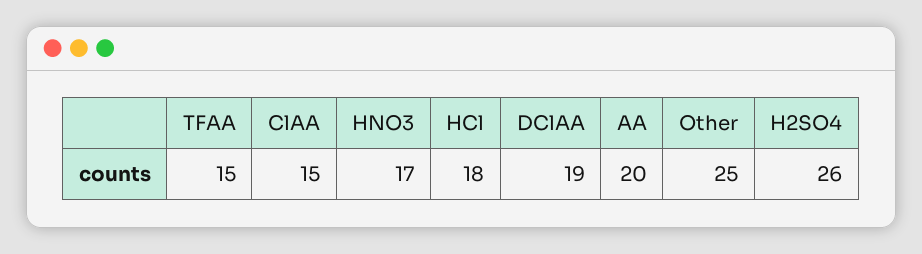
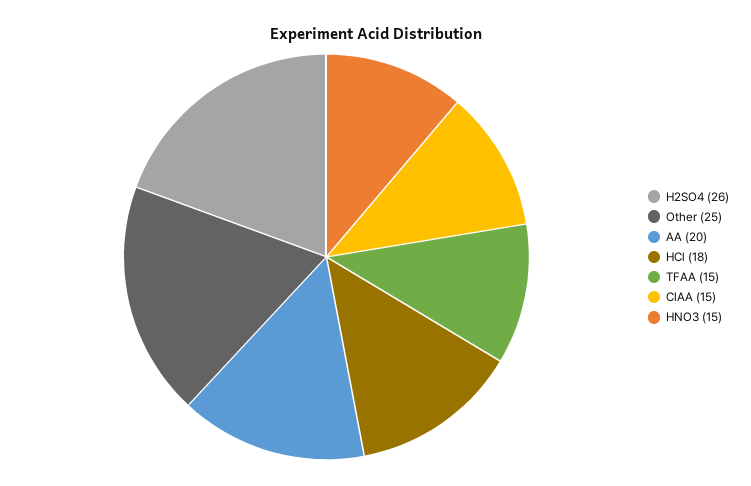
  {
    "TFAA": 15,
    "ClAA": 15,
-   "HNO3": 17,
+   "HNO3": 15,
    "HCl": 18,
-   "DClAA": 19,
    "AA": 20,
    "Other": 25,
    "H2SO4": 26
  }

